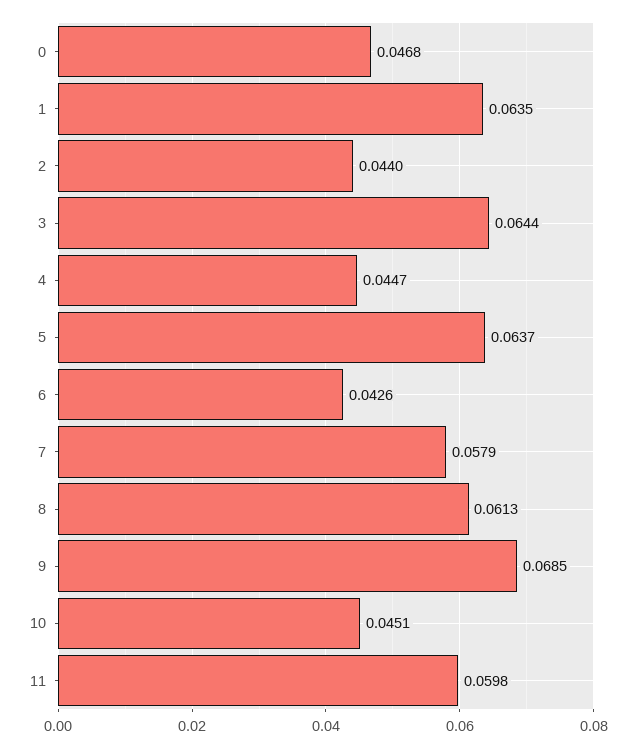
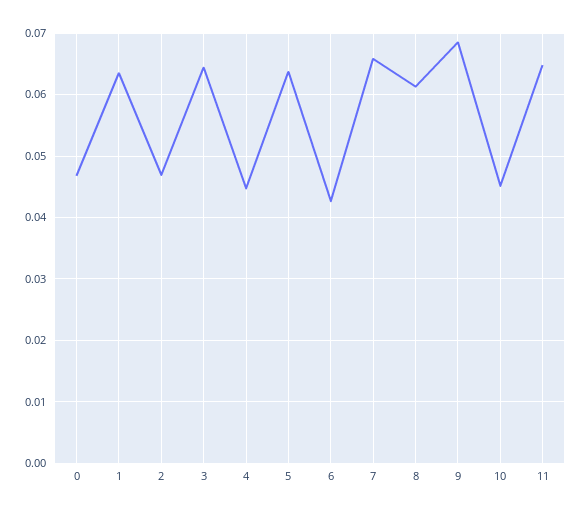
  {
    "0": 0.0468,
    "1": 0.0635,
-   "2": 0.044,
+   "2": 0.047,
    "3": 0.0644,
    "4": 0.0447,
    "5": 0.0637,
    "6": 0.0426,
-   "7": 0.0579,
+   "7": 0.066,
    "8": 0.0613,
    "9": 0.0685,
    "10": 0.0451,
-   "11": 0.0598
+   "11": 0.065
  }

